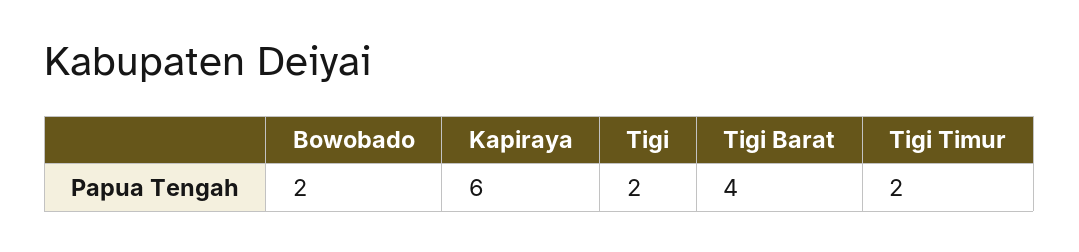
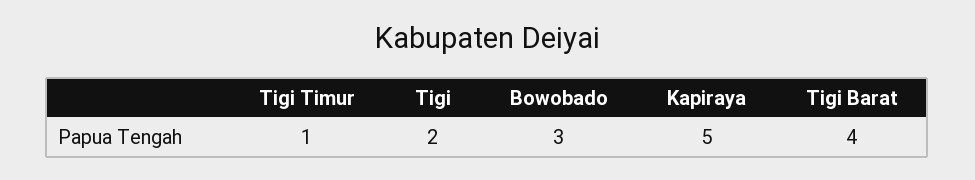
  {
-   "Bowobado": 2,
+   "Bowobado": 3,
-   "Kapiraya": 6,
+   "Kapiraya": 5,
    "Tigi": 2,
    "Tigi Barat": 4,
-   "Tigi Timur": 2
+   "Tigi Timur": 1
  }

